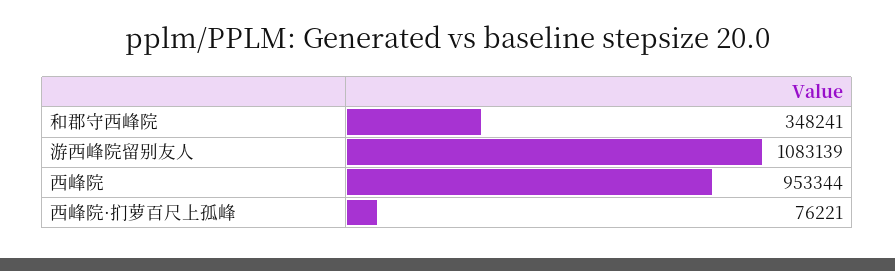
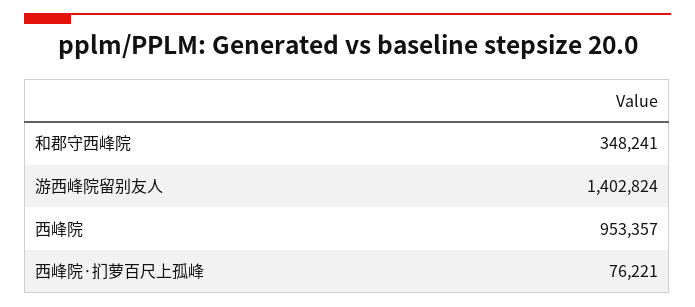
  {
    "和郡守西峰院": 348241,
-   "游西峰院留别友人": 1083139,
+   "游西峰院留别友人": 1402824,
-   "西峰院": 953344,
+   "西峰院": 953357,
    "西峰院·扪萝百尺上孤峰": 76221
  }

